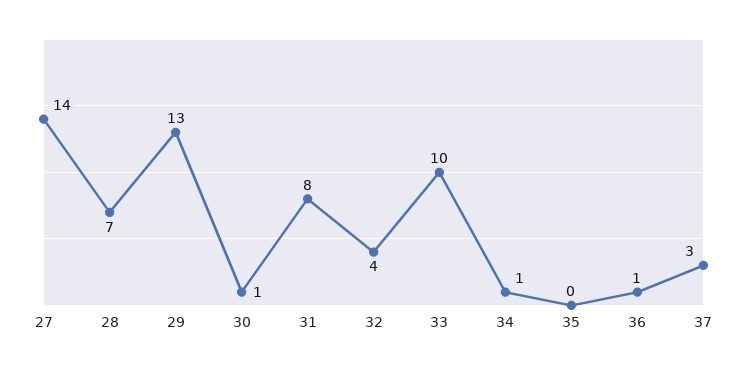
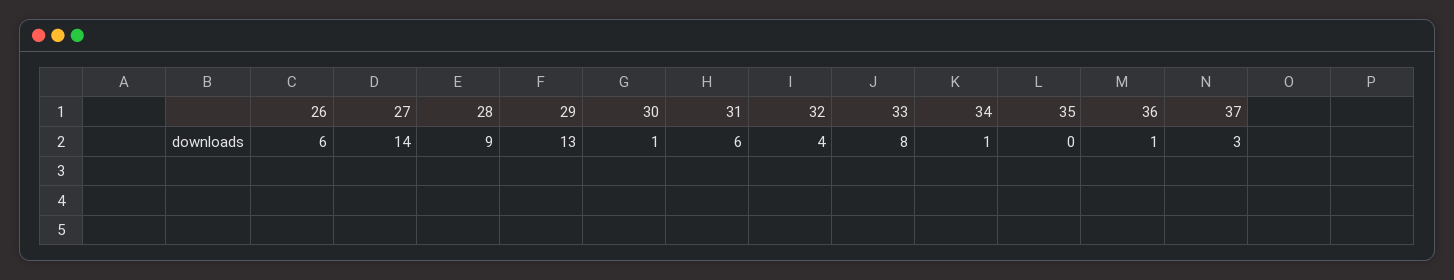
  {
    "27": 14,
-   "28": 7,
+   "28": 9,
    "29": 13,
    "30": 1,
-   "31": 8,
+   "31": 6,
    "32": 4,
-   "33": 10,
+   "33": 8,
    "34": 1,
    "35": 0,
    "36": 1,
-   "37": 3
+   "37": 3,
+   "26": 6
  }

